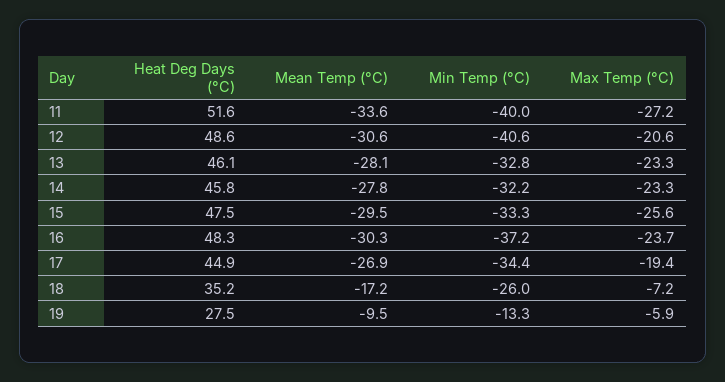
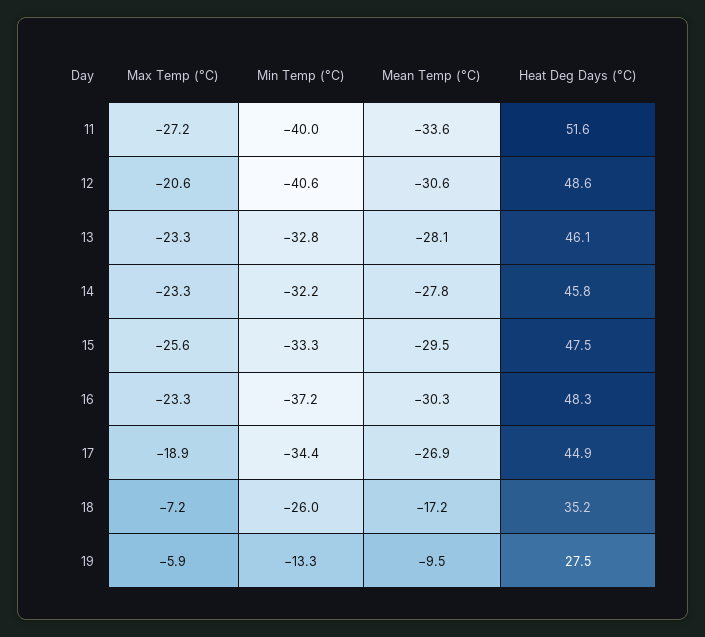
  {
    "Heat Deg Days (°C)": {
      "11": 51.6,
      "12": 48.6,
      "13": 46.1,
      "14": 45.8,
      "15": 47.5,
      "16": 48.3,
      "17": 44.9,
      "18": 35.2,
      "19": 27.5
    },
    "Mean Temp (°C)": {
      "11": -33.6,
      "12": -30.6,
      "13": -28.1,
      "14": -27.8,
      "15": -29.5,
      "16": -30.3,
      "17": -26.9,
      "18": -17.2,
      "19": -9.5
    },
    "Min Temp (°C)": {
      "11": -40,
      "12": -40.6,
      "13": -32.8,
      "14": -32.2,
      "15": -33.3,
      "16": -37.2,
      "17": -34.4,
      "18": -26,
      "19": -13.3
    },
    "Max Temp (°C)": {
      "11": -27.2,
      "12": -20.6,
      "13": -23.3,
      "14": -23.3,
      "15": -25.6,
-     "16": -23.7,
+     "16": -23.3,
-     "17": -19.4,
+     "17": -18.9,
      "18": -7.2,
      "19": -5.9
    }
  }

